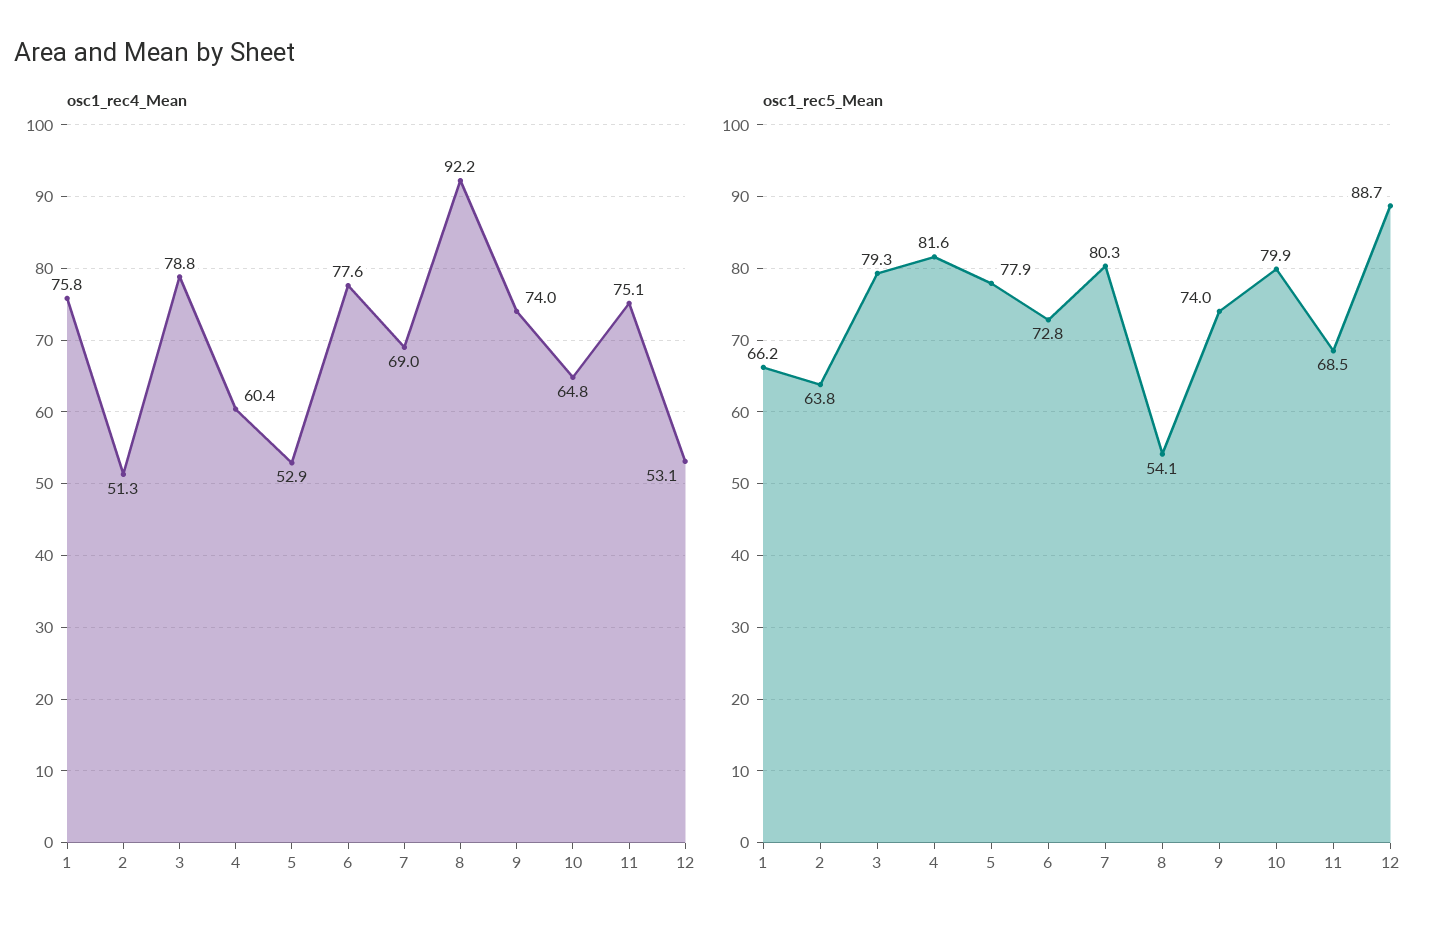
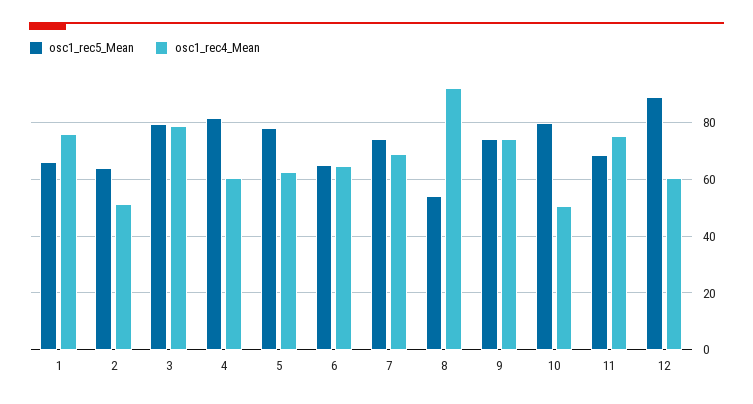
  {
    "osc1_rec4_Mean": {
      "1": 75.8,
      "2": 51.3,
      "3": 78.8,
      "4": 60.4,
-     "5": 52.9,
+     "5": 62.5,
-     "6": 77.6,
+     "6": 65,
      "7": 69,
      "8": 92.2,
      "9": 74,
-     "10": 64.8,
+     "10": 50,
      "11": 75.1,
-     "12": 53.1
+     "12": 60
    },
    "osc1_rec5_Mean": {
      "1": 66.2,
      "2": 63.8,
      "3": 79.3,
      "4": 81.6,
      "5": 77.9,
-     "6": 72.8,
+     "6": 65,
-     "7": 80.3,
+     "7": 75,
      "8": 54.1,
      "9": 74,
      "10": 79.9,
      "11": 68.5,
      "12": 88.7
    }
  }

